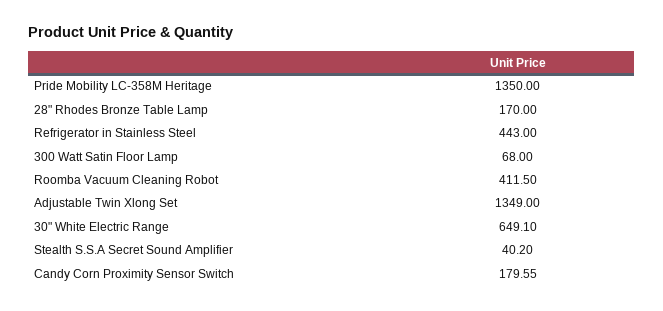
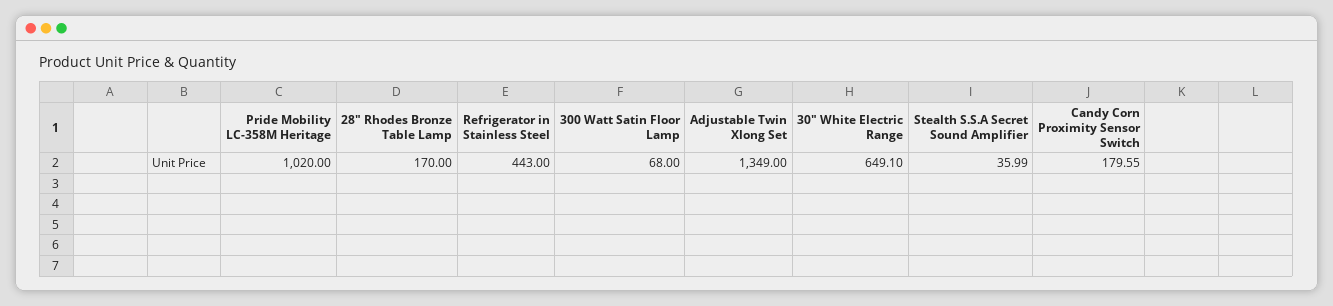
  {
-   "Pride Mobility LC-358M Heritage": 1350,
+   "Pride Mobility LC-358M Heritage": 1020,
    "28\" Rhodes Bronze Table Lamp": 170,
    "Refrigerator in Stainless Steel": 443,
    "300 Watt Satin Floor Lamp": 68,
-   "Roomba Vacuum Cleaning Robot": 411.5,
    "Adjustable Twin Xlong Set": 1349,
    "30\" White Electric Range": 649.1,
-   "Stealth S.S.A Secret Sound Amplifier": 40.2,
+   "Stealth S.S.A Secret Sound Amplifier": 35.99,
    "Candy Corn Proximity Sensor Switch": 179.55
  }

